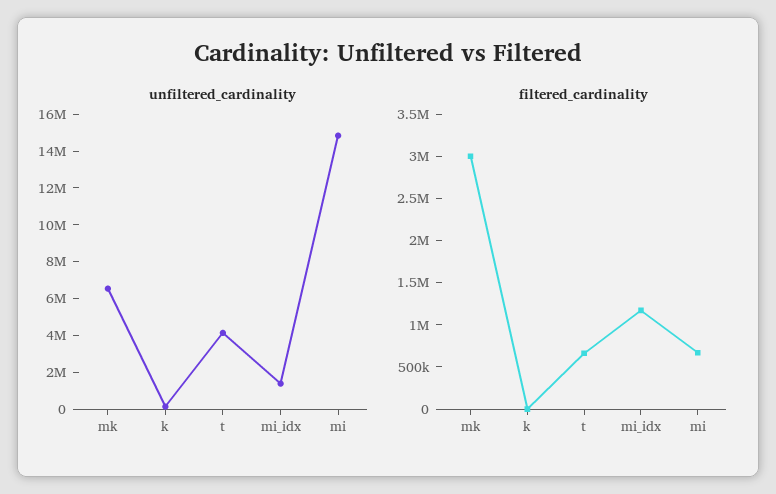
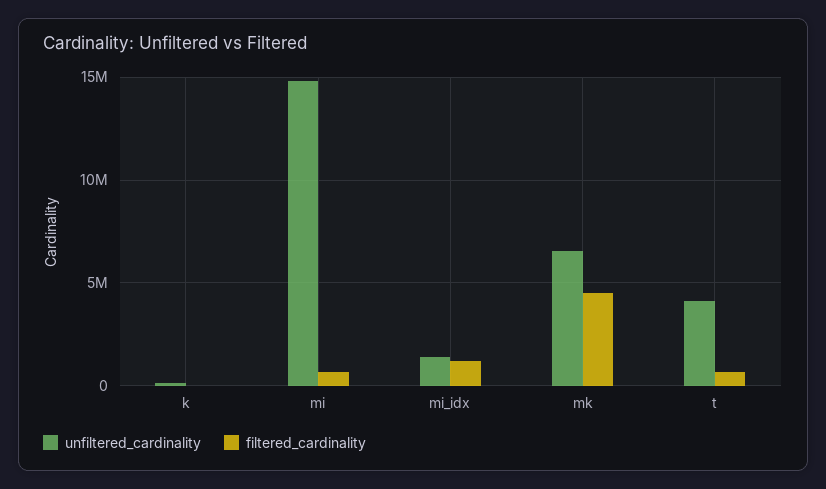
  {
    "unfiltered_cardinality": {
      "mk": 6500000,
      "k": 0,
      "t": 4000000,
      "mi_idx": 1500000,
      "mi": 15000000
    },
    "filtered_cardinality": {
-     "mk": 3000000,
+     "mk": 4500000,
      "k": 0,
      "t": 700000,
      "mi_idx": 1200000,
      "mi": 700000
    }
  }

